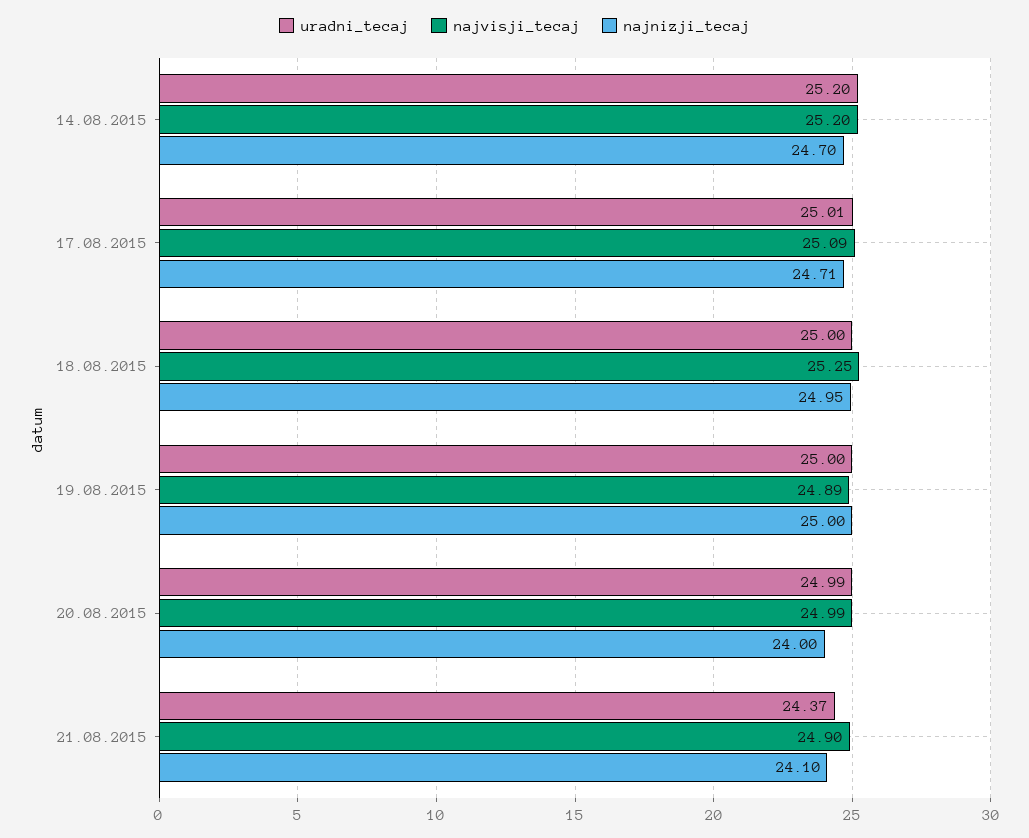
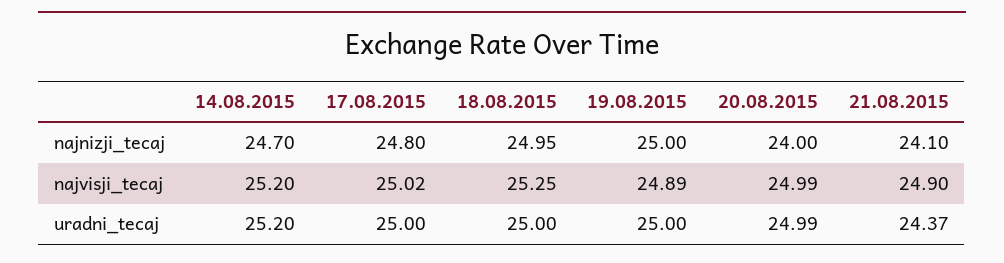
  {
    "uradni_tecaj": {
      "14.08.2015": 25.2,
-     "17.08.2015": 25.01,
+     "17.08.2015": 25,
      "18.08.2015": 25,
      "19.08.2015": 25,
      "20.08.2015": 24.99,
      "21.08.2015": 24.37
    },
    "najvisji_tecaj": {
      "14.08.2015": 25.2,
-     "17.08.2015": 25.09,
+     "17.08.2015": 25.02,
      "18.08.2015": 25.25,
      "19.08.2015": 24.89,
      "20.08.2015": 24.99,
      "21.08.2015": 24.9
    },
    "najnizji_tecaj": {
      "14.08.2015": 24.7,
-     "17.08.2015": 24.71,
+     "17.08.2015": 24.8,
      "18.08.2015": 24.95,
      "19.08.2015": 25,
      "20.08.2015": 24,
      "21.08.2015": 24.1
    }
  }

